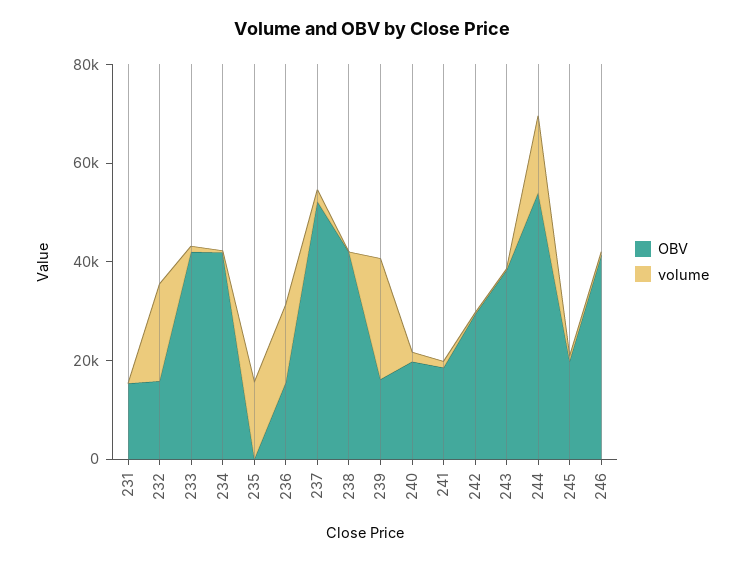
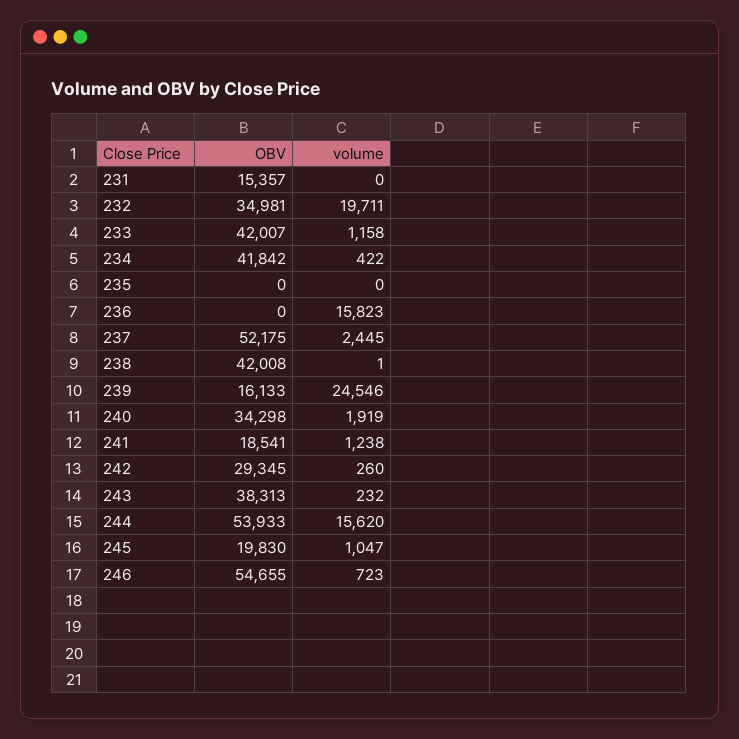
  {
    "OBV": {
      "231": 15357,
-     "232": 15000,
+     "232": 34981,
      "233": 42007,
      "234": 41842,
      "235": 0,
-     "236": 15000,
+     "236": 0,
      "237": 52175,
      "238": 42008,
      "239": 16133,
-     "240": 20000,
+     "240": 34298,
      "241": 18541,
      "242": 29345,
      "243": 38313,
      "244": 53933,
      "245": 19830,
-     "246": 40000
+     "246": 54655
    },
    "volume": {
      "231": 0,
      "232": 19711,
      "233": 1158,
      "234": 422,
-     "235": 15000,
+     "235": 0,
      "236": 15823,
      "237": 2445,
      "238": 1,
      "239": 24546,
      "240": 1919,
      "241": 1238,
      "242": 260,
      "243": 232,
      "244": 15620,
      "245": 1047,
      "246": 723
    }
  }

